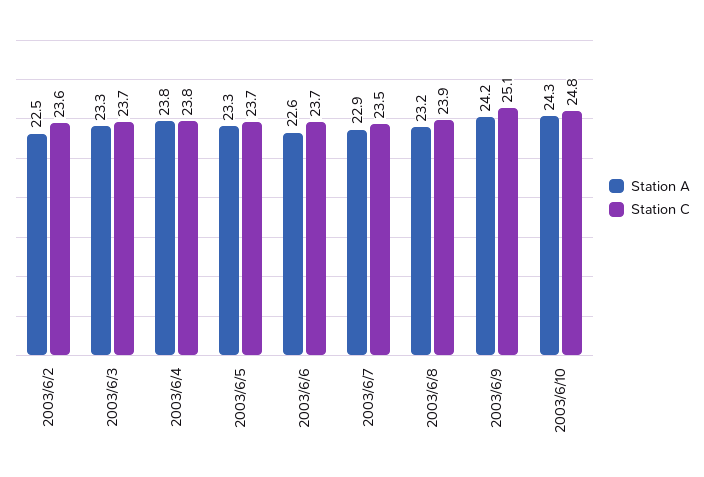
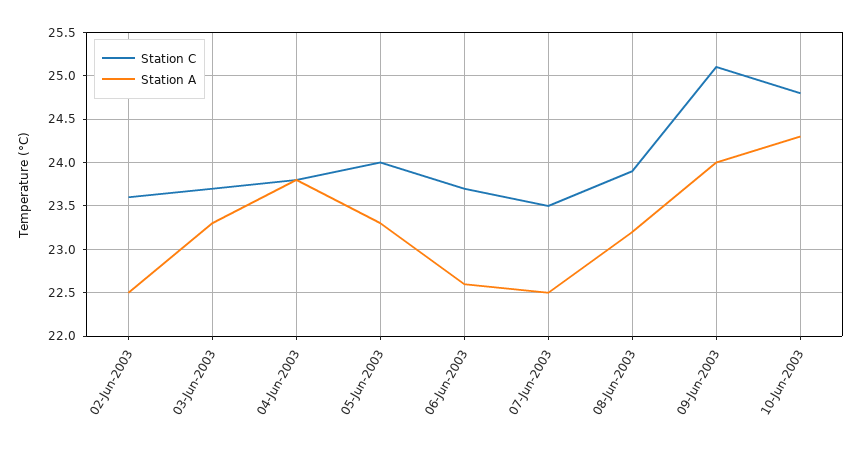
  {
    "Station A": {
      "2003/6/2": 22.5,
      "2003/6/3": 23.3,
      "2003/6/4": 23.8,
      "2003/6/5": 23.3,
      "2003/6/6": 22.6,
-     "2003/6/7": 22.9,
+     "2003/6/7": 22.5,
      "2003/6/8": 23.2,
-     "2003/6/9": 24.2,
+     "2003/6/9": 24,
      "2003/6/10": 24.3
    },
    "Station C": {
      "2003/6/2": 23.6,
      "2003/6/3": 23.7,
      "2003/6/4": 23.8,
-     "2003/6/5": 23.7,
+     "2003/6/5": 24,
      "2003/6/6": 23.7,
      "2003/6/7": 23.5,
      "2003/6/8": 23.9,
      "2003/6/9": 25.1,
      "2003/6/10": 24.8
    }
  }

